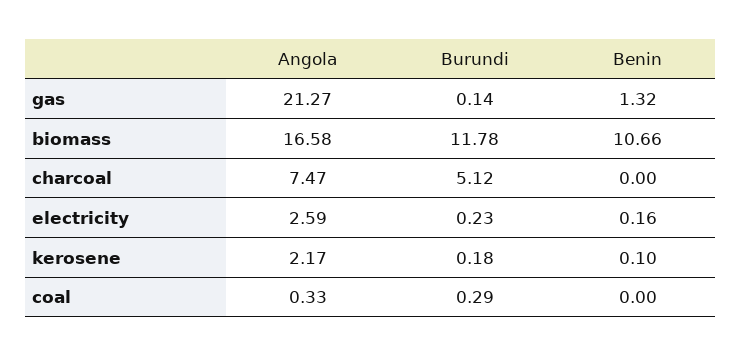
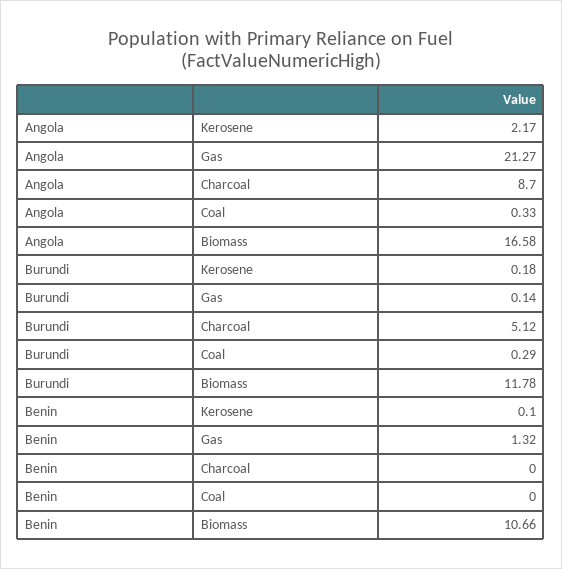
  {
    "Angola": {
      "gas": 21.27,
      "biomass": 16.58,
-     "charcoal": 7.47,
+     "charcoal": 8.7,
-     "electricity": 2.59,
      "kerosene": 2.17,
      "coal": 0.33
    },
    "Burundi": {
      "gas": 0.14,
      "biomass": 11.78,
      "charcoal": 5.12,
-     "electricity": 0.23,
      "kerosene": 0.18,
      "coal": 0.29
    },
    "Benin": {
      "gas": 1.32,
      "biomass": 10.66,
      "charcoal": 0,
-     "electricity": 0.16,
      "kerosene": 0.1,
      "coal": 0
    }
  }

